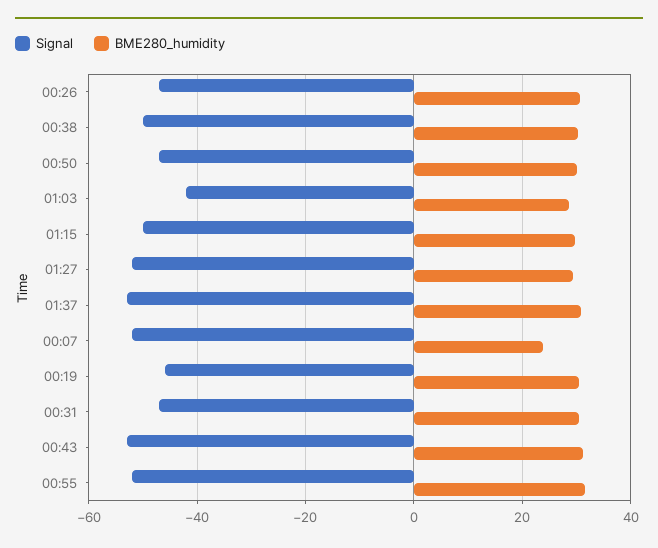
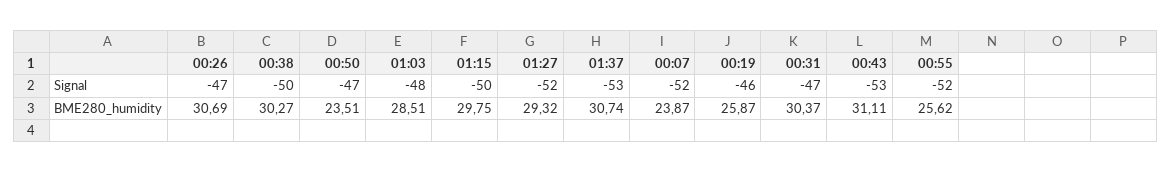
  {
    "Signal": {
      "00:26": -47,
      "00:38": -50,
      "00:50": -47,
-     "01:03": -42,
+     "01:03": -48,
      "01:15": -50,
      "01:27": -52,
      "01:37": -53,
      "00:07": -52,
      "00:19": -46,
      "00:31": -47,
      "00:43": -53,
      "00:55": -52
    },
    "BME280_humidity": {
      "00:26": 30.69,
      "00:38": 30.27,
-     "00:50": 30,
+     "00:50": 23.51,
      "01:03": 28.51,
      "01:15": 29.75,
      "01:27": 29.32,
      "01:37": 30.74,
      "00:07": 23.87,
-     "00:19": 30,
+     "00:19": 25.87,
      "00:31": 30.37,
      "00:43": 31.11,
-     "00:55": 32
+     "00:55": 25.62
    }
  }

